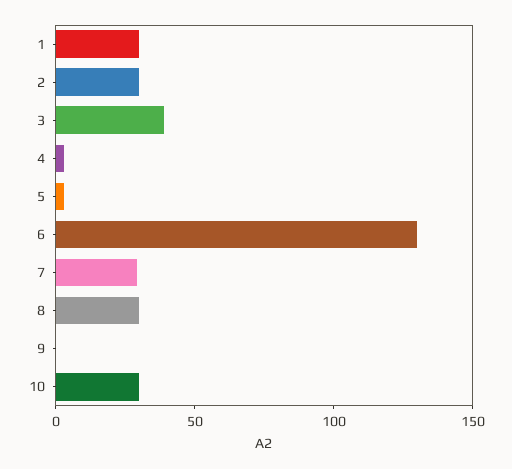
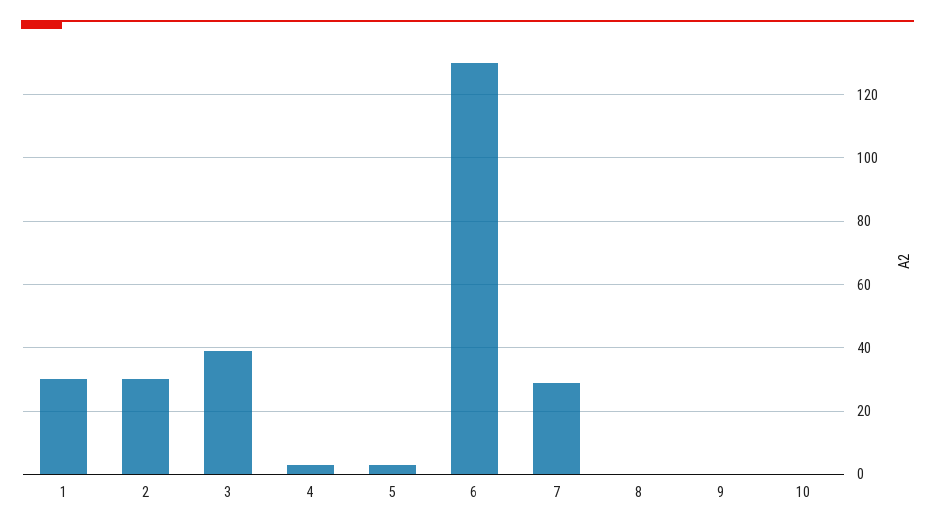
  {
    "1": 30,
    "2": 30,
    "3": 40,
    "4": 5,
    "5": 5,
    "6": 130,
    "7": 30,
-   "8": 30,
+   "8": 0,
    "9": 0,
-   "10": 30
+   "10": 0
  }

